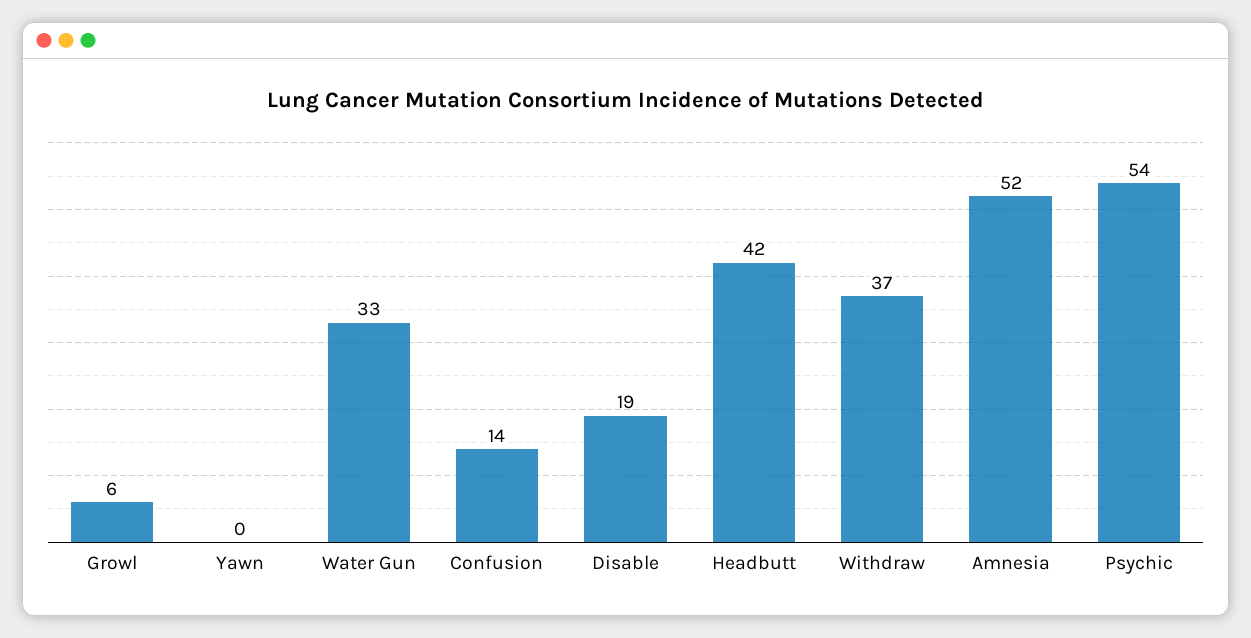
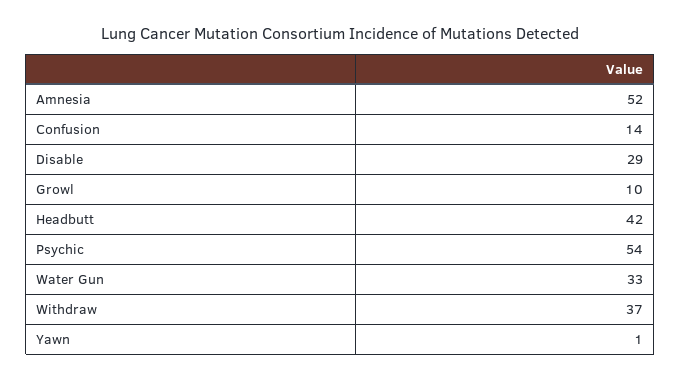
  {
-   "Growl": 6,
+   "Growl": 10,
-   "Yawn": 0,
+   "Yawn": 1,
    "Water Gun": 33,
    "Confusion": 14,
-   "Disable": 19,
+   "Disable": 29,
    "Headbutt": 42,
    "Withdraw": 37,
    "Amnesia": 52,
    "Psychic": 54
  }

